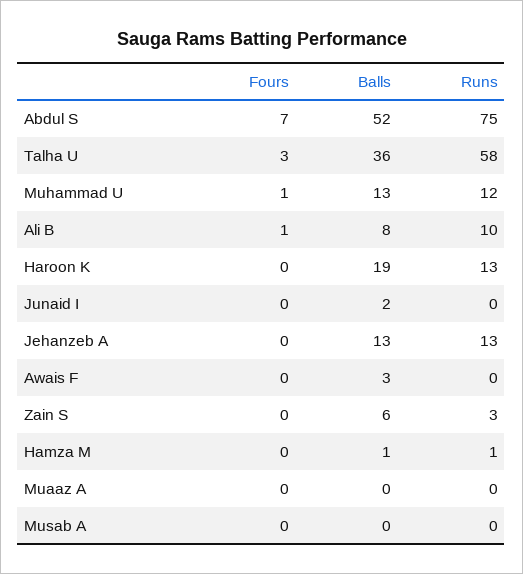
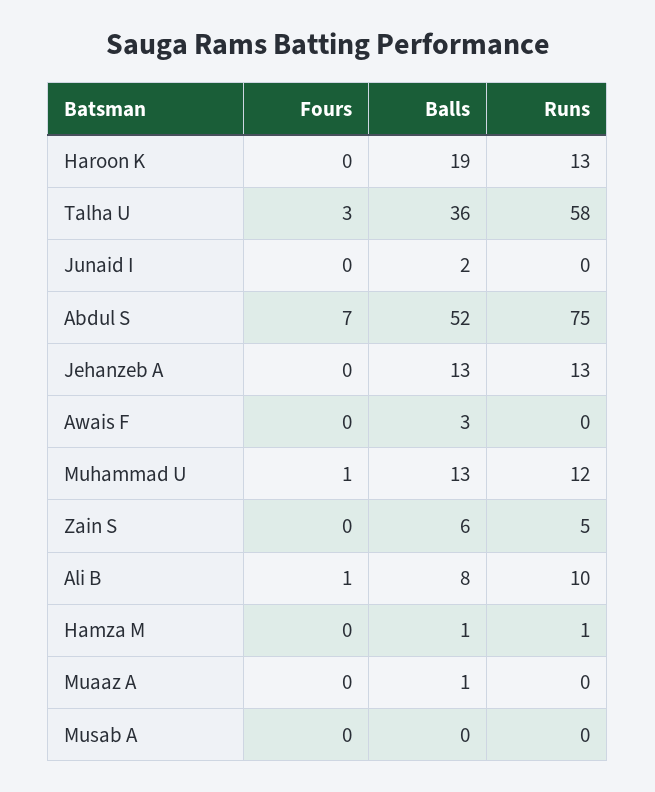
  {
    "Fours": {
      "Abdul S": 7,
      "Talha U": 3,
      "Muhammad U": 1,
      "Ali B": 1,
      "Haroon K": 0,
      "Junaid I": 0,
      "Jehanzeb A": 0,
      "Awais F": 0,
      "Zain S": 0,
      "Hamza M": 0,
      "Muaaz A": 0,
      "Musab A": 0
    },
    "Balls": {
      "Abdul S": 52,
      "Talha U": 36,
      "Muhammad U": 13,
      "Ali B": 8,
      "Haroon K": 19,
      "Junaid I": 2,
      "Jehanzeb A": 13,
      "Awais F": 3,
      "Zain S": 6,
      "Hamza M": 1,
-     "Muaaz A": 0,
+     "Muaaz A": 1,
      "Musab A": 0
    },
    "Runs": {
      "Abdul S": 75,
      "Talha U": 58,
      "Muhammad U": 12,
      "Ali B": 10,
      "Haroon K": 13,
      "Junaid I": 0,
      "Jehanzeb A": 13,
      "Awais F": 0,
-     "Zain S": 3,
+     "Zain S": 5,
      "Hamza M": 1,
      "Muaaz A": 0,
      "Musab A": 0
    }
  }

